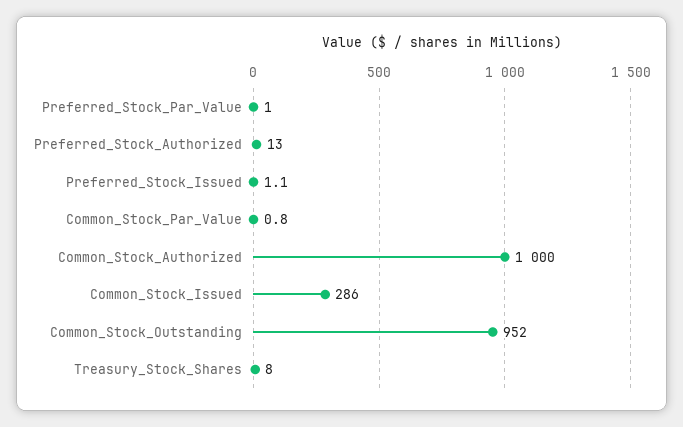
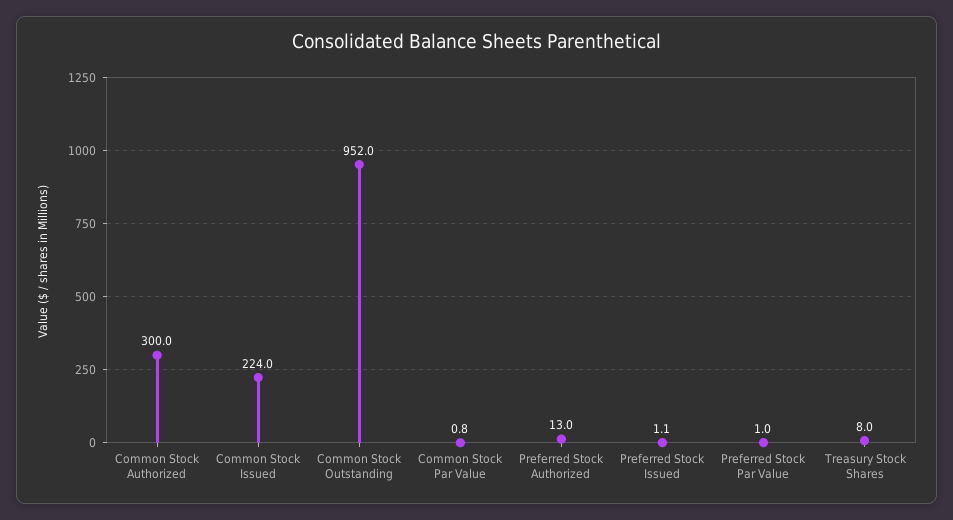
  {
    "Preferred_Stock_Par_Value": 1,
    "Preferred_Stock_Authorized": 13,
    "Preferred_Stock_Issued": 1.1,
    "Common_Stock_Par_Value": 0.8,
-   "Common_Stock_Authorized": 1000,
+   "Common_Stock_Authorized": 300,
-   "Common_Stock_Issued": 286,
+   "Common_Stock_Issued": 224,
    "Common_Stock_Outstanding": 952,
    "Treasury_Stock_Shares": 8
  }

